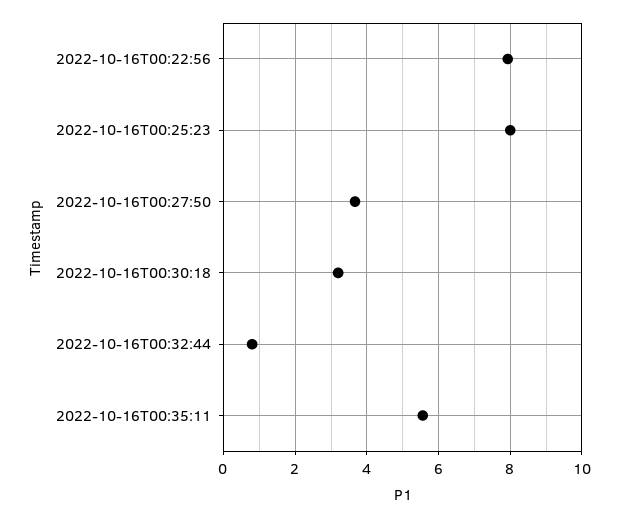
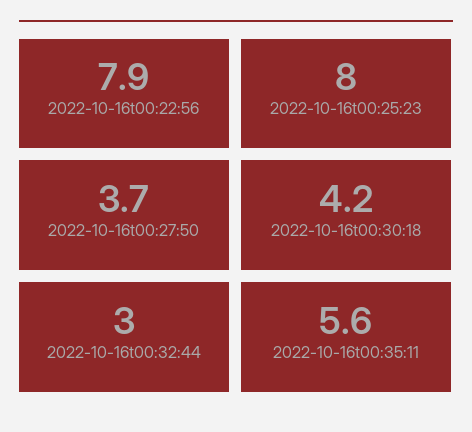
  {
    "2022-10-16T00:22:56": 7.9,
    "2022-10-16T00:25:23": 8,
    "2022-10-16T00:27:50": 3.7,
-   "2022-10-16T00:30:18": 3.2,
+   "2022-10-16T00:30:18": 4.2,
-   "2022-10-16T00:32:44": 0.8,
+   "2022-10-16T00:32:44": 3,
    "2022-10-16T00:35:11": 5.6
  }

